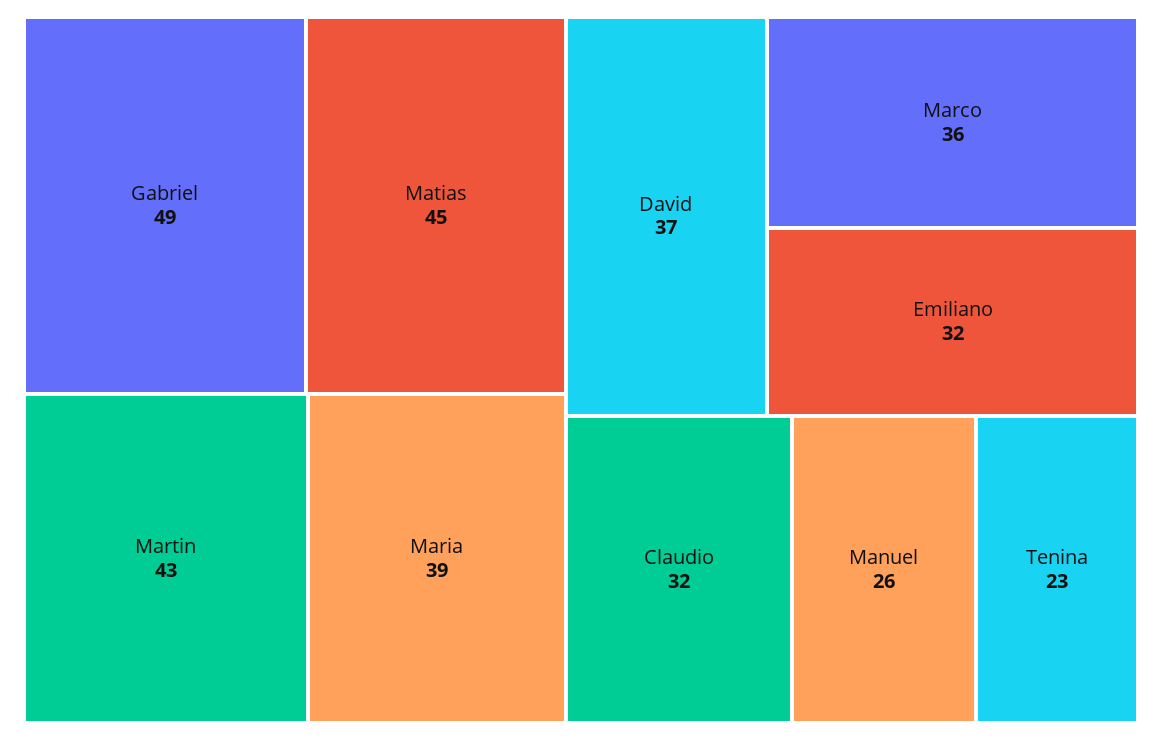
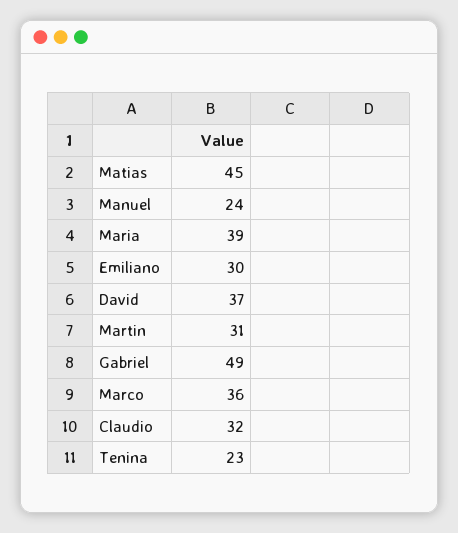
  {
    "Gabriel": 49,
    "Matias": 45,
-   "Martin": 43,
+   "Martin": 31,
    "Maria": 39,
    "David": 37,
    "Marco": 36,
-   "Emiliano": 32,
+   "Emiliano": 30,
    "Claudio": 32,
-   "Manuel": 26,
+   "Manuel": 24,
    "Tenina": 23
  }

